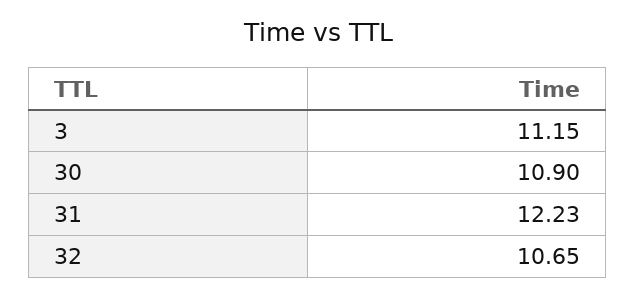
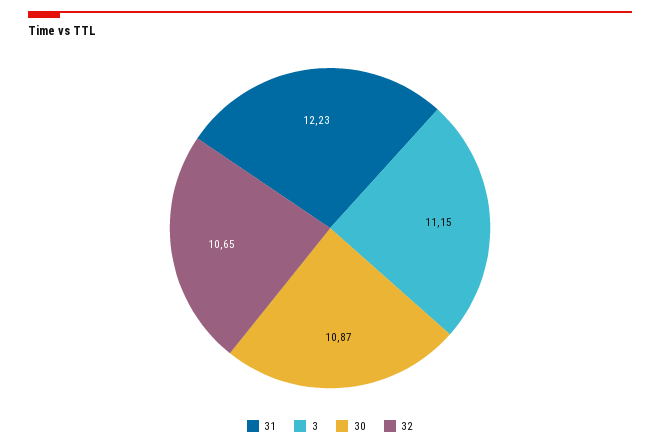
  {
    "3": 11.15,
-   "30": 10.9,
+   "30": 10.87,
    "31": 12.23,
    "32": 10.65
  }

